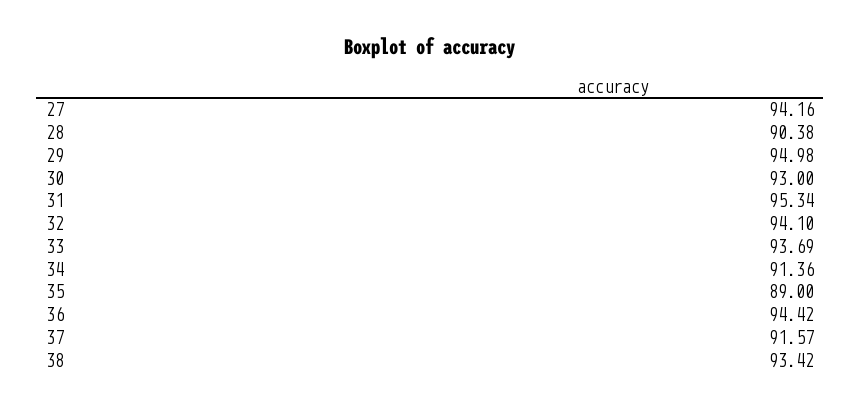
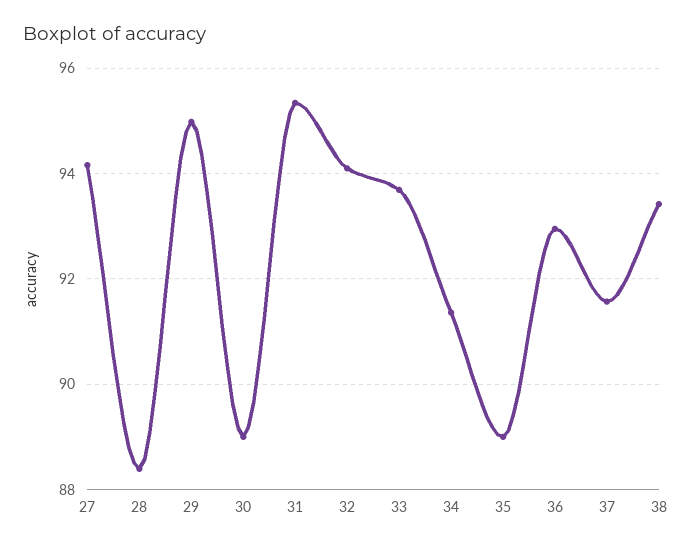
  {
    "27": 94.16,
-   "28": 90.38,
+   "28": 88.4,
    "29": 94.98,
-   "30": 93,
+   "30": 89,
    "31": 95.34,
    "32": 94.1,
    "33": 93.69,
    "34": 91.36,
    "35": 89,
-   "36": 94.42,
+   "36": 93,
    "37": 91.57,
    "38": 93.42
  }

